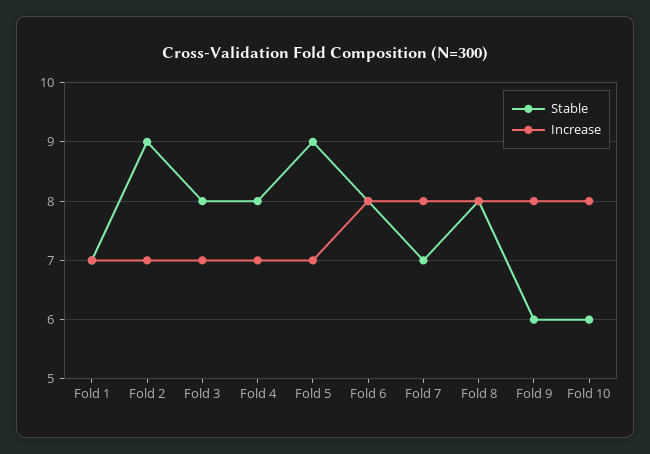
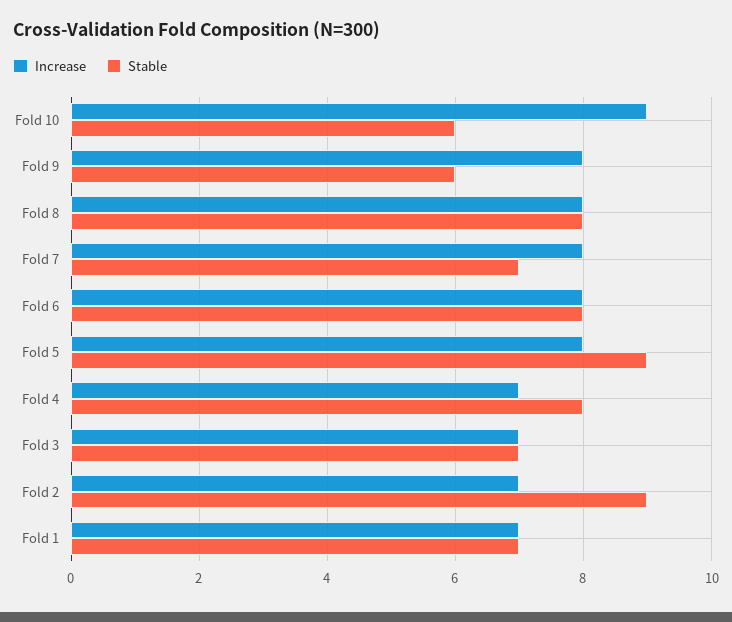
  {
    "Stable": {
      "Fold 1": 7,
      "Fold 2": 9,
-     "Fold 3": 8,
+     "Fold 3": 7,
      "Fold 4": 8,
      "Fold 5": 9,
      "Fold 6": 8,
      "Fold 7": 7,
      "Fold 8": 8,
      "Fold 9": 6,
      "Fold 10": 6
    },
    "Increase": {
      "Fold 1": 7,
      "Fold 2": 7,
      "Fold 3": 7,
      "Fold 4": 7,
-     "Fold 5": 7,
+     "Fold 5": 8,
      "Fold 6": 8,
      "Fold 7": 8,
      "Fold 8": 8,
      "Fold 9": 8,
-     "Fold 10": 8
+     "Fold 10": 9
    }
  }

